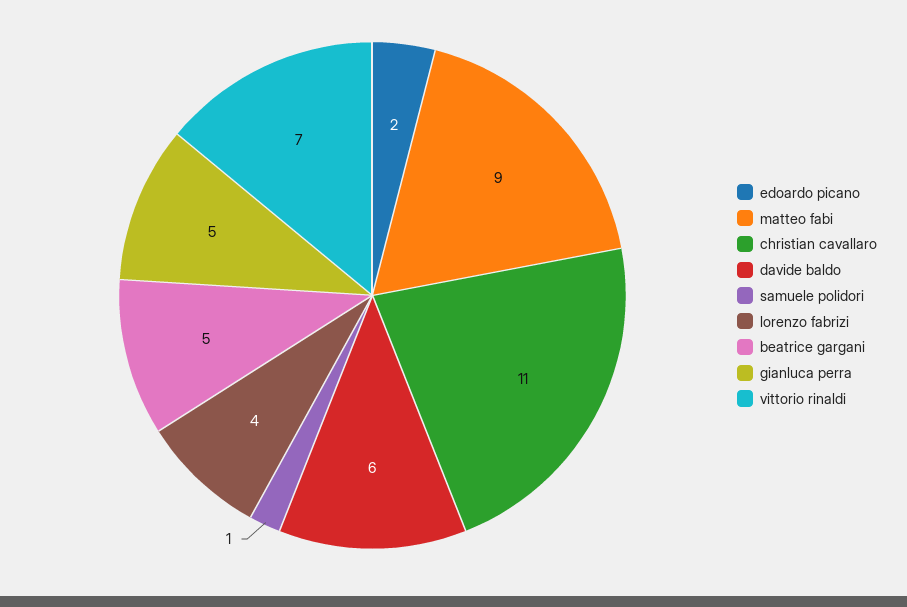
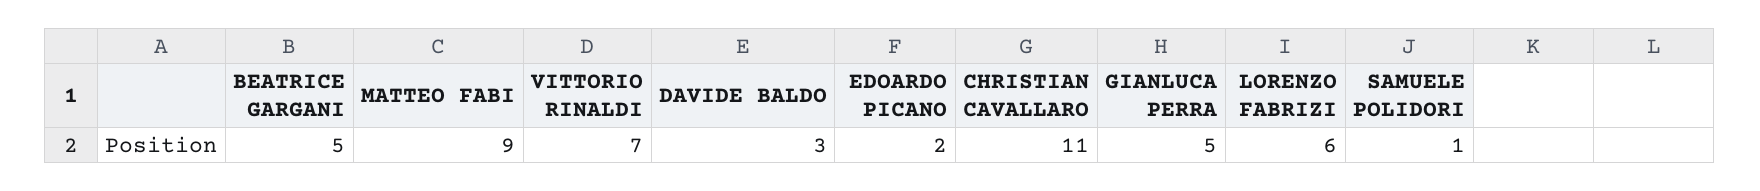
  {
    "edoardo picano": 2,
    "matteo fabi": 9,
    "christian cavallaro": 11,
-   "davide baldo": 6,
+   "davide baldo": 3,
    "samuele polidori": 1,
-   "lorenzo fabrizi": 4,
+   "lorenzo fabrizi": 6,
    "beatrice gargani": 5,
    "gianluca perra": 5,
    "vittorio rinaldi": 7
  }

